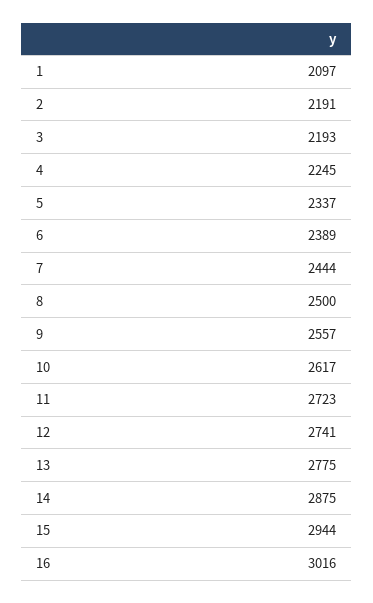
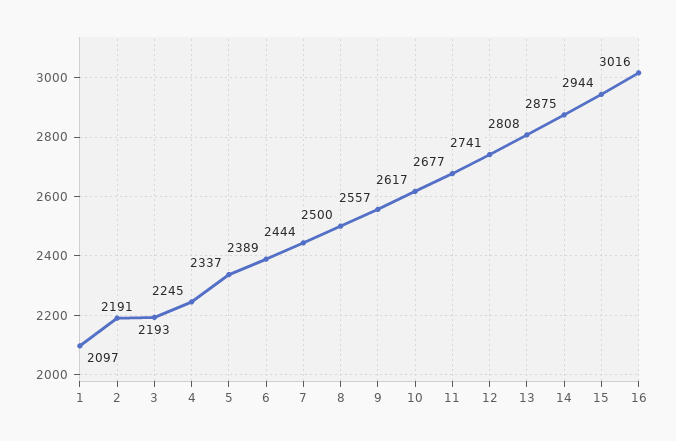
  {
    "1": 2097,
    "2": 2191,
    "3": 2193,
    "4": 2245,
    "5": 2337,
    "6": 2389,
    "7": 2444,
    "8": 2500,
    "9": 2557,
    "10": 2617,
-   "11": 2723,
+   "11": 2677,
    "12": 2741,
-   "13": 2775,
+   "13": 2808,
    "14": 2875,
    "15": 2944,
    "16": 3016
  }

